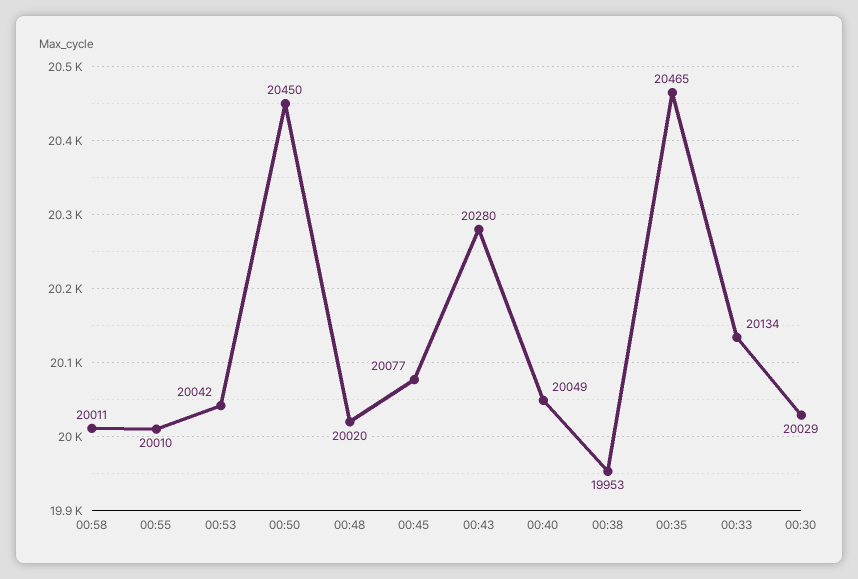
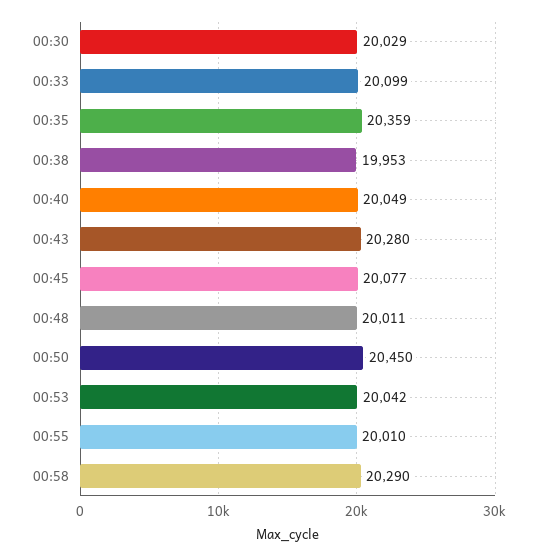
  {
-   "00:58": 20011,
+   "00:58": 20290,
    "00:55": 20010,
    "00:53": 20042,
    "00:50": 20450,
-   "00:48": 20020,
+   "00:48": 20011,
    "00:45": 20077,
    "00:43": 20280,
    "00:40": 20049,
    "00:38": 19953,
-   "00:35": 20465,
+   "00:35": 20359,
-   "00:33": 20134,
+   "00:33": 20099,
    "00:30": 20029
  }

